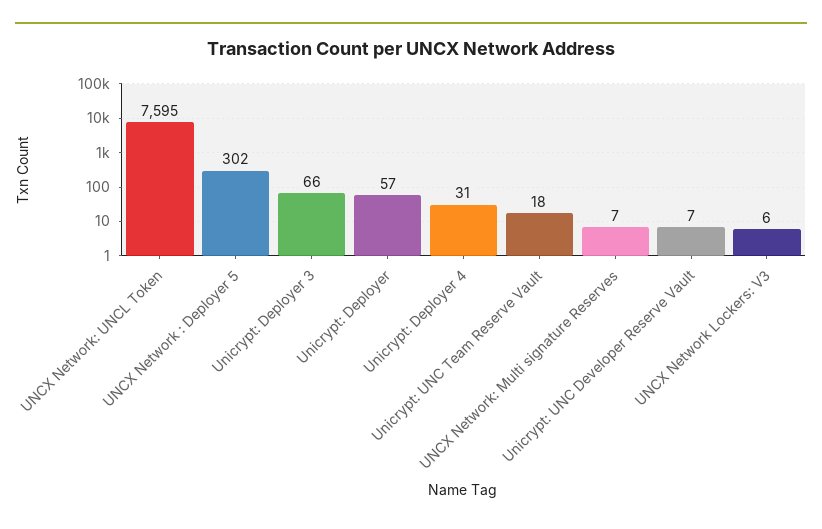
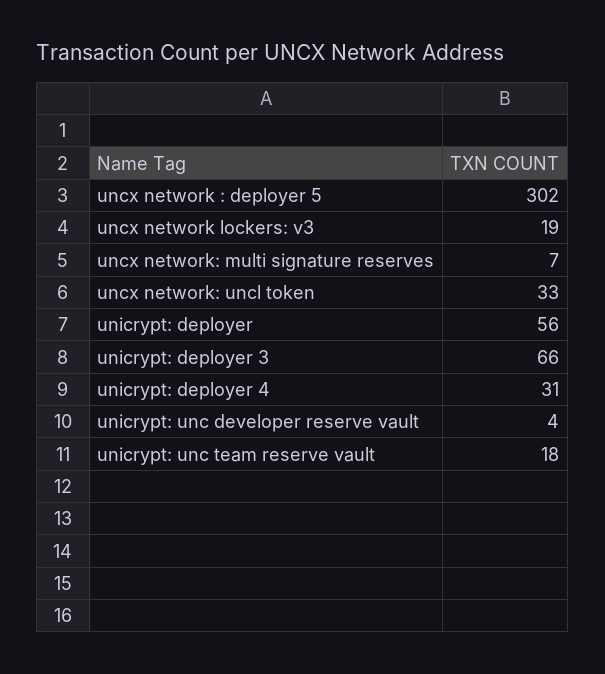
  {
-   "UNCX Network: UNCL Token": 7595,
+   "UNCX Network: UNCL Token": 33,
    "UNCX Network : Deployer 5": 302,
    "Unicrypt: Deployer 3": 66,
-   "Unicrypt: Deployer": 57,
+   "Unicrypt: Deployer": 56,
    "Unicrypt: Deployer 4": 31,
    "Unicrypt: UNC Team Reserve Vault": 18,
    "UNCX Network: Multi signature Reserves": 7,
-   "Unicrypt: UNC Developer Reserve Vault": 7,
+   "Unicrypt: UNC Developer Reserve Vault": 4,
-   "UNCX Network Lockers: V3": 6
+   "UNCX Network Lockers: V3": 19
  }

